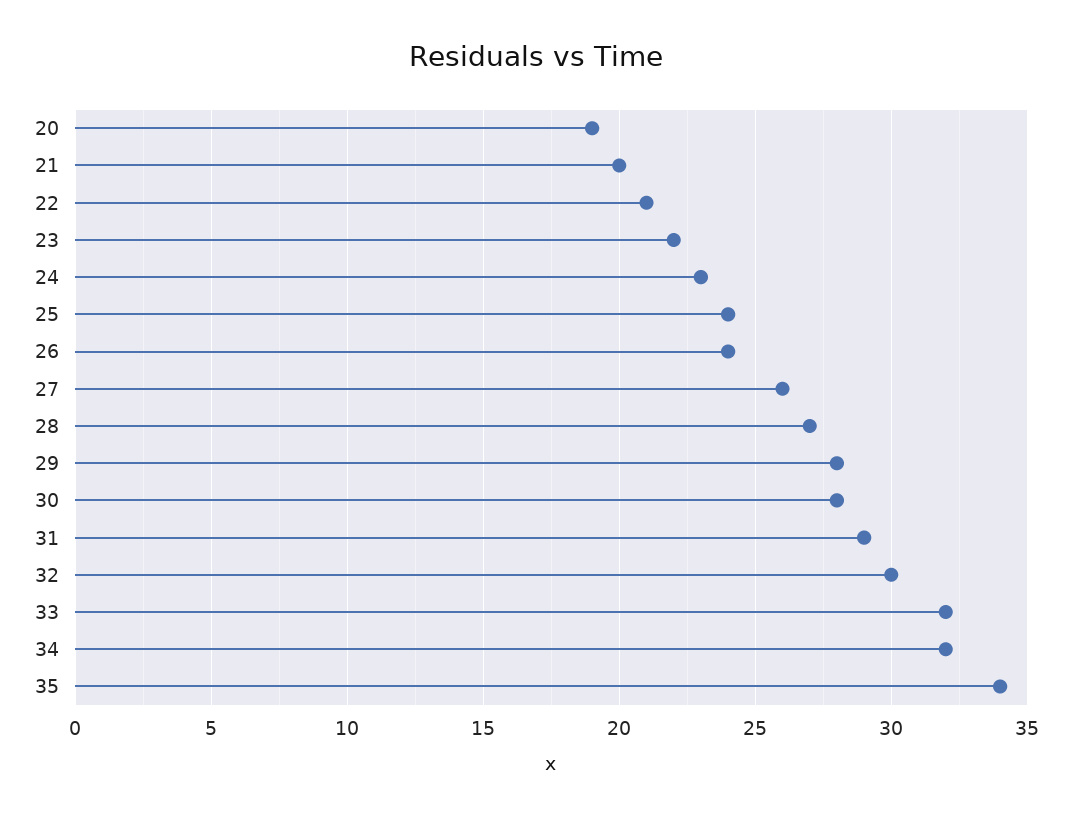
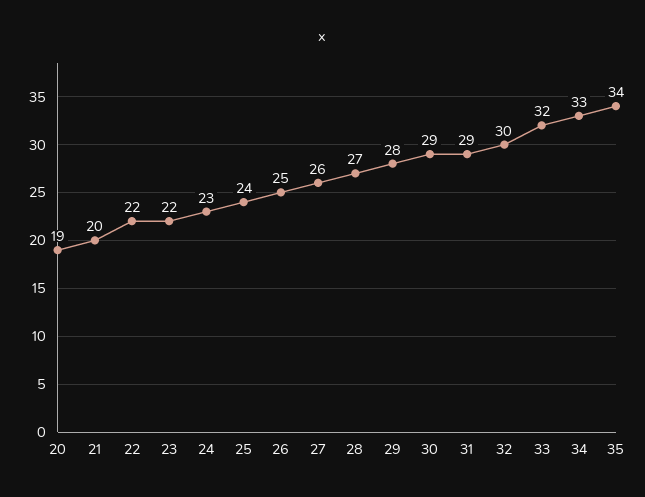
  {
    "20": 19,
    "21": 20,
-   "22": 21,
+   "22": 22,
    "23": 22,
    "24": 23,
    "25": 24,
-   "26": 24,
+   "26": 25,
    "27": 26,
    "28": 27,
    "29": 28,
-   "30": 28,
+   "30": 29,
    "31": 29,
    "32": 30,
    "33": 32,
-   "34": 32,
+   "34": 33,
    "35": 34
  }

